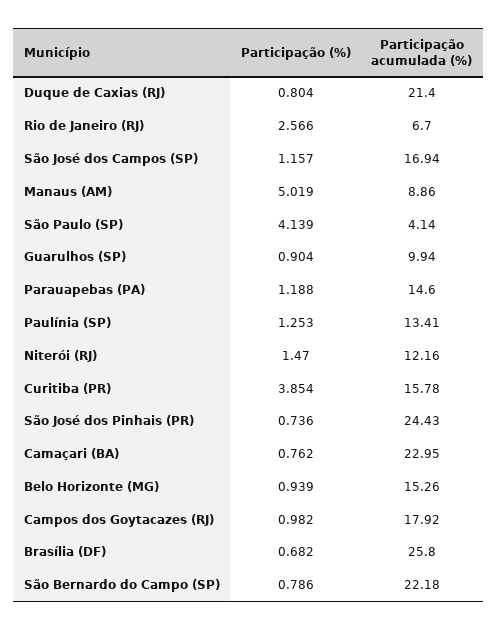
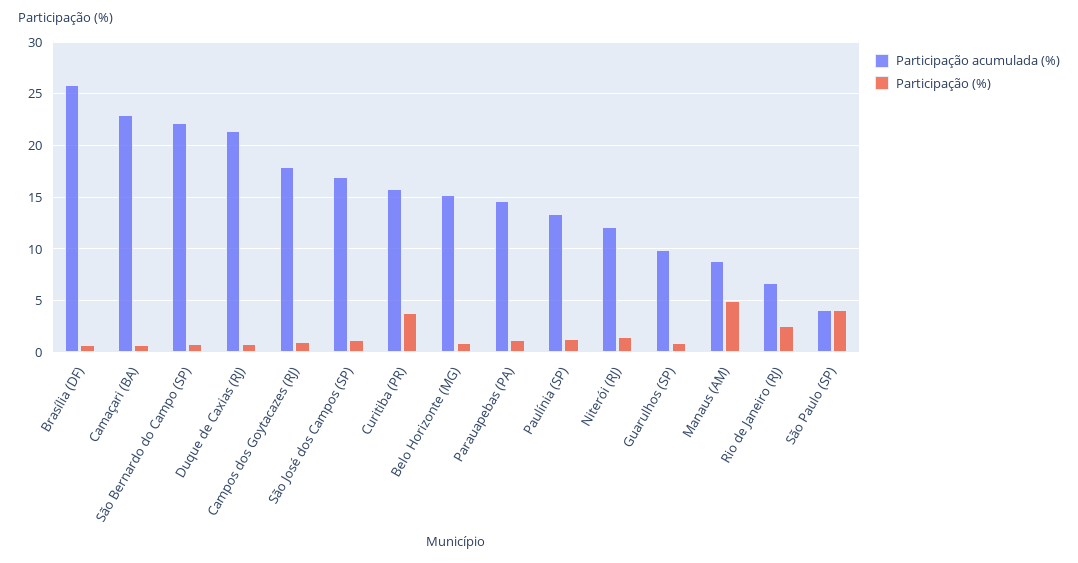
  {
    "Participação (%)": {
      "Duque de Caxias (RJ)": 0.804,
      "Rio de Janeiro (RJ)": 2.566,
      "São José dos Campos (SP)": 1.157,
      "Manaus (AM)": 5.019,
      "São Paulo (SP)": 4.139,
      "Guarulhos (SP)": 0.904,
      "Parauapebas (PA)": 1.188,
      "Paulínia (SP)": 1.253,
      "Niterói (RJ)": 1.47,
      "Curitiba (PR)": 3.854,
-     "São José dos Pinhais (PR)": 0.736,
      "Camaçari (BA)": 0.762,
      "Belo Horizonte (MG)": 0.939,
      "Campos dos Goytacazes (RJ)": 0.982,
      "Brasília (DF)": 0.682,
      "São Bernardo do Campo (SP)": 0.786
    },
    "Participação acumulada (%)": {
      "Duque de Caxias (RJ)": 21.4,
      "Rio de Janeiro (RJ)": 6.7,
      "São José dos Campos (SP)": 16.94,
      "Manaus (AM)": 8.86,
      "São Paulo (SP)": 4.14,
      "Guarulhos (SP)": 9.94,
      "Parauapebas (PA)": 14.6,
      "Paulínia (SP)": 13.41,
      "Niterói (RJ)": 12.16,
      "Curitiba (PR)": 15.78,
-     "São José dos Pinhais (PR)": 24.43,
      "Camaçari (BA)": 22.95,
      "Belo Horizonte (MG)": 15.26,
      "Campos dos Goytacazes (RJ)": 17.92,
      "Brasília (DF)": 25.8,
      "São Bernardo do Campo (SP)": 22.18
    }
  }

